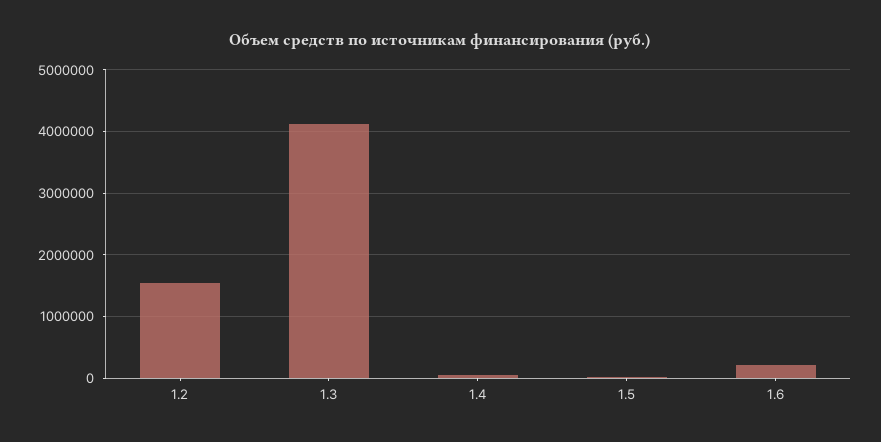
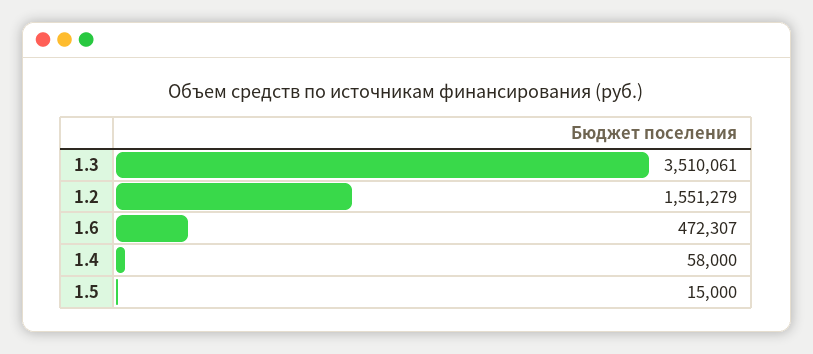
  {
    "1.2": 1551279,
-   "1.3": 4100000,
+   "1.3": 3510061,
    "1.4": 58000,
    "1.5": 15000,
-   "1.6": 200000
+   "1.6": 472307
  }

